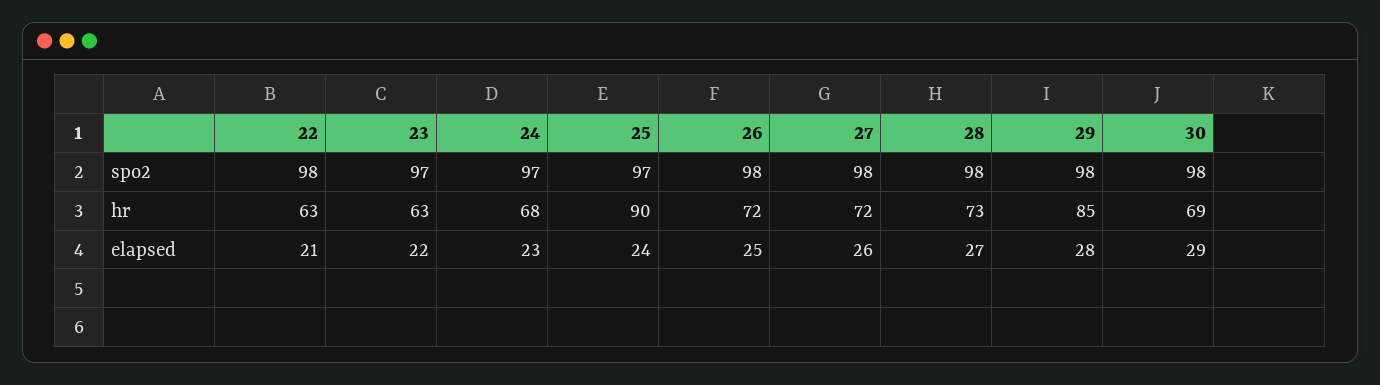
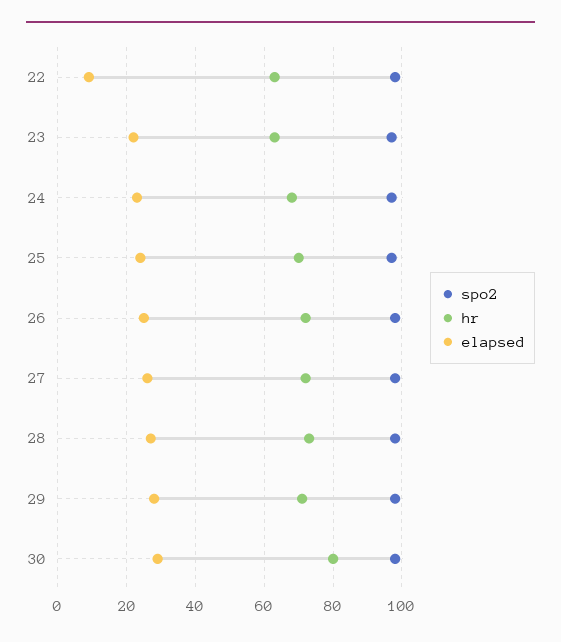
  {
    "spo2": {
      "22": 98,
      "23": 97,
      "24": 97,
      "25": 97,
      "26": 98,
      "27": 98,
      "28": 98,
      "29": 98,
      "30": 98
    },
    "hr": {
      "22": 63,
      "23": 63,
      "24": 68,
-     "25": 90,
+     "25": 70,
      "26": 72,
      "27": 72,
      "28": 73,
-     "29": 85,
+     "29": 70,
-     "30": 69
+     "30": 80
    },
    "elapsed": {
-     "22": 21,
+     "22": 10,
      "23": 22,
      "24": 23,
      "25": 24,
      "26": 25,
      "27": 26,
      "28": 27,
      "29": 28,
      "30": 29
    }
  }

